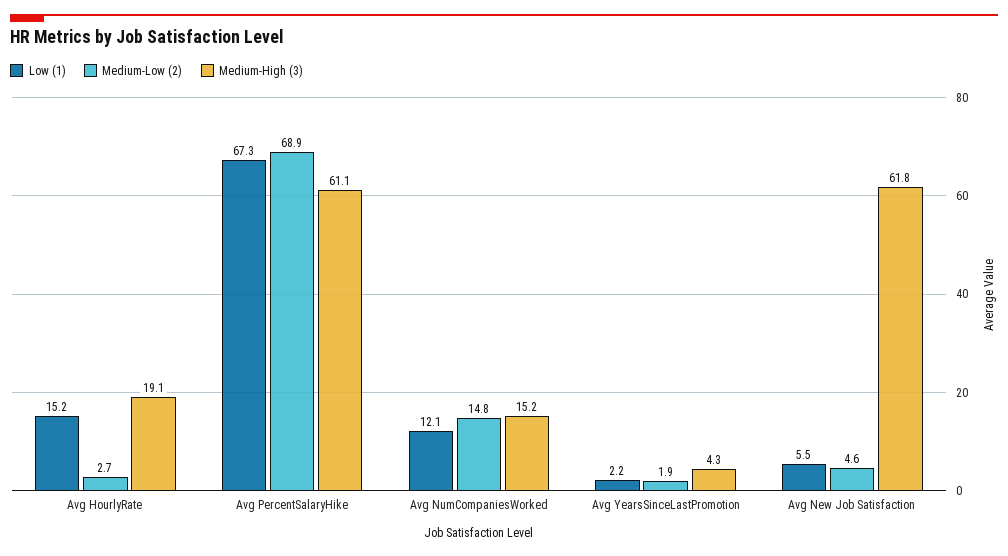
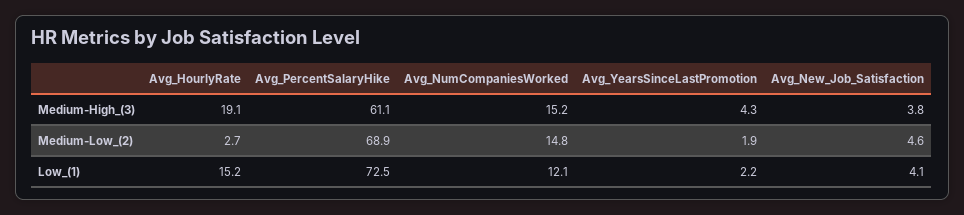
  {
    "Low (1)": {
      "Avg HourlyRate": 15.2,
-     "Avg PercentSalaryHike": 67.3,
+     "Avg PercentSalaryHike": 72.5,
      "Avg NumCompaniesWorked": 12.1,
      "Avg YearsSinceLastPromotion": 2.2,
-     "Avg New Job Satisfaction": 5.5
+     "Avg New Job Satisfaction": 4.1
    },
    "Medium-Low (2)": {
      "Avg HourlyRate": 2.7,
      "Avg PercentSalaryHike": 68.9,
      "Avg NumCompaniesWorked": 14.8,
      "Avg YearsSinceLastPromotion": 1.9,
      "Avg New Job Satisfaction": 4.6
    },
    "Medium-High (3)": {
      "Avg HourlyRate": 19.1,
      "Avg PercentSalaryHike": 61.1,
      "Avg NumCompaniesWorked": 15.2,
      "Avg YearsSinceLastPromotion": 4.3,
-     "Avg New Job Satisfaction": 61.8
+     "Avg New Job Satisfaction": 3.8
    }
  }

